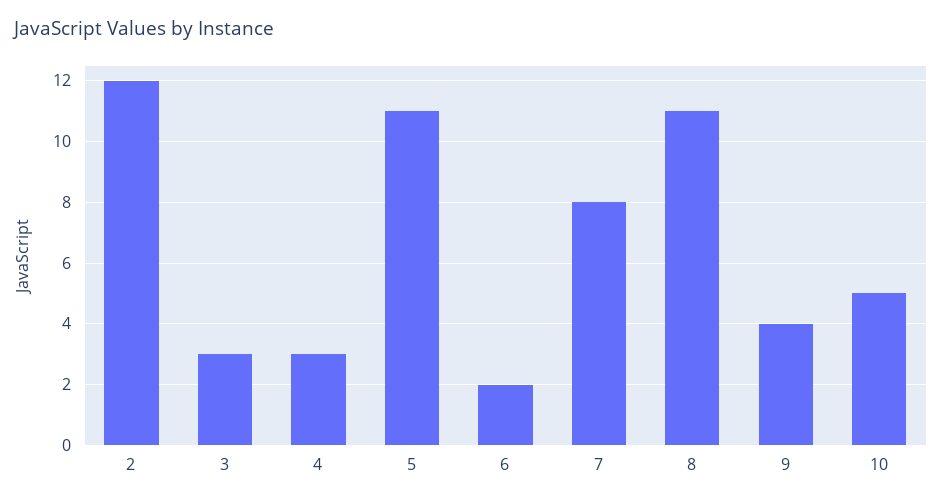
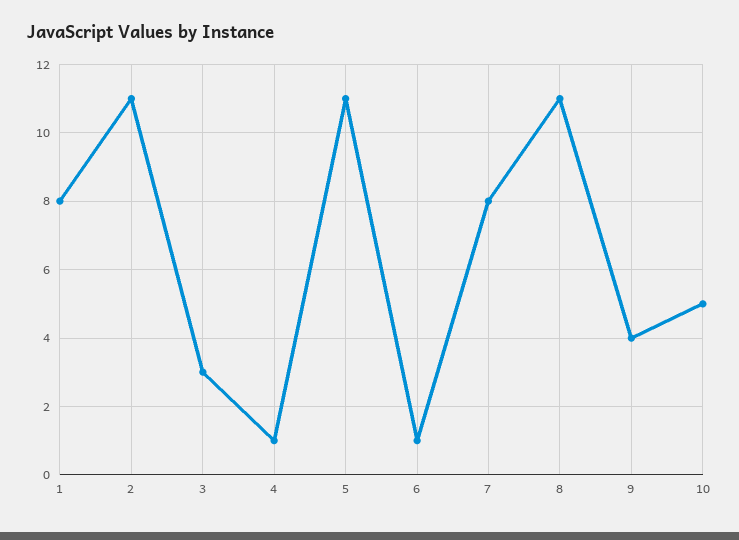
  {
-   "2": 12,
+   "2": 11,
    "3": 3,
-   "4": 3,
+   "4": 1,
    "5": 11,
-   "6": 2,
+   "6": 1,
    "7": 8,
    "8": 11,
    "9": 4,
-   "10": 5
+   "10": 5,
+   "1": 8
  }

